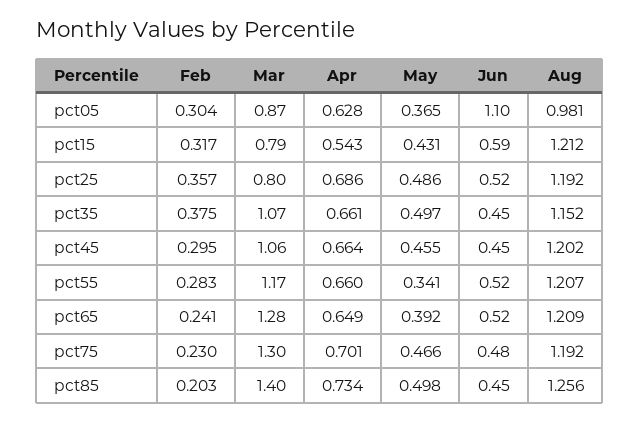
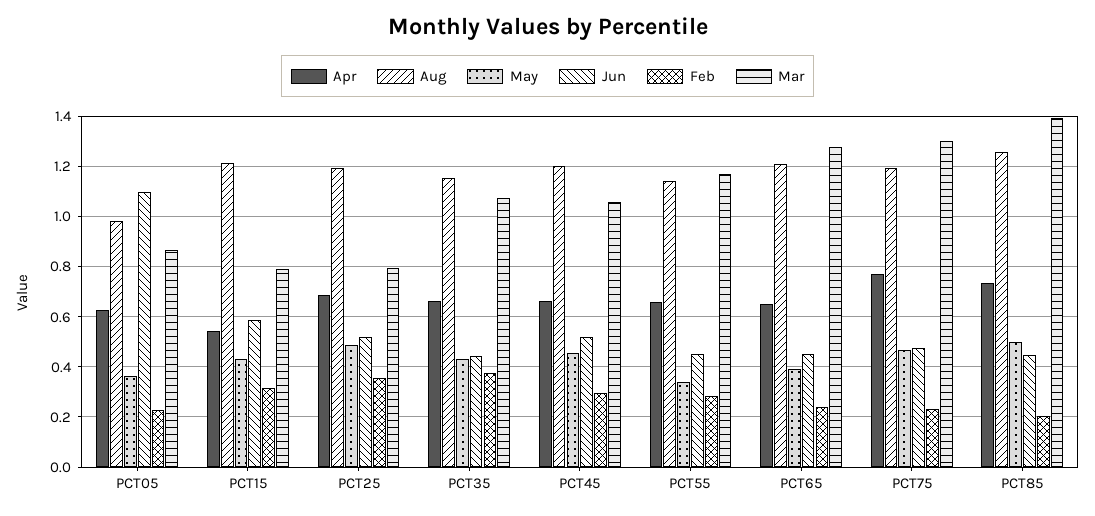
  {
    "Feb": {
-     "pct05": 0.304,
+     "pct05": 0.225,
      "pct15": 0.317,
      "pct25": 0.357,
      "pct35": 0.375,
      "pct45": 0.295,
      "pct55": 0.283,
      "pct65": 0.241,
      "pct75": 0.23,
      "pct85": 0.203
    },
    "Mar": {
      "pct05": 0.87,
      "pct15": 0.79,
      "pct25": 0.8,
      "pct35": 1.07,
      "pct45": 1.06,
      "pct55": 1.17,
      "pct65": 1.28,
      "pct75": 1.3,
      "pct85": 1.4
    },
    "Apr": {
      "pct05": 0.628,
      "pct15": 0.543,
      "pct25": 0.686,
      "pct35": 0.661,
      "pct45": 0.664,
      "pct55": 0.66,
      "pct65": 0.649,
-     "pct75": 0.701,
+     "pct75": 0.775,
      "pct85": 0.734
    },
    "May": {
      "pct05": 0.365,
      "pct15": 0.431,
      "pct25": 0.486,
-     "pct35": 0.497,
+     "pct35": 0.425,
      "pct45": 0.455,
      "pct55": 0.341,
      "pct65": 0.392,
      "pct75": 0.466,
      "pct85": 0.498
    },
    "Jun": {
      "pct05": 1.1,
      "pct15": 0.59,
      "pct25": 0.52,
      "pct35": 0.45,
-     "pct45": 0.45,
+     "pct45": 0.525,
-     "pct55": 0.52,
+     "pct55": 0.45,
-     "pct65": 0.52,
+     "pct65": 0.45,
      "pct75": 0.48,
      "pct85": 0.45
    },
    "Aug": {
      "pct05": 0.981,
      "pct15": 1.212,
      "pct25": 1.192,
      "pct35": 1.152,
      "pct45": 1.202,
-     "pct55": 1.207,
+     "pct55": 1.15,
      "pct65": 1.209,
      "pct75": 1.192,
      "pct85": 1.256
    }
  }

